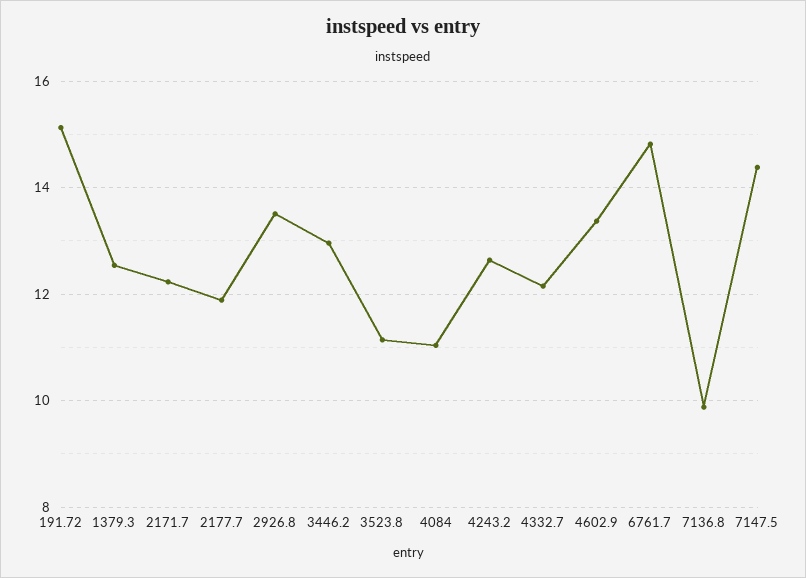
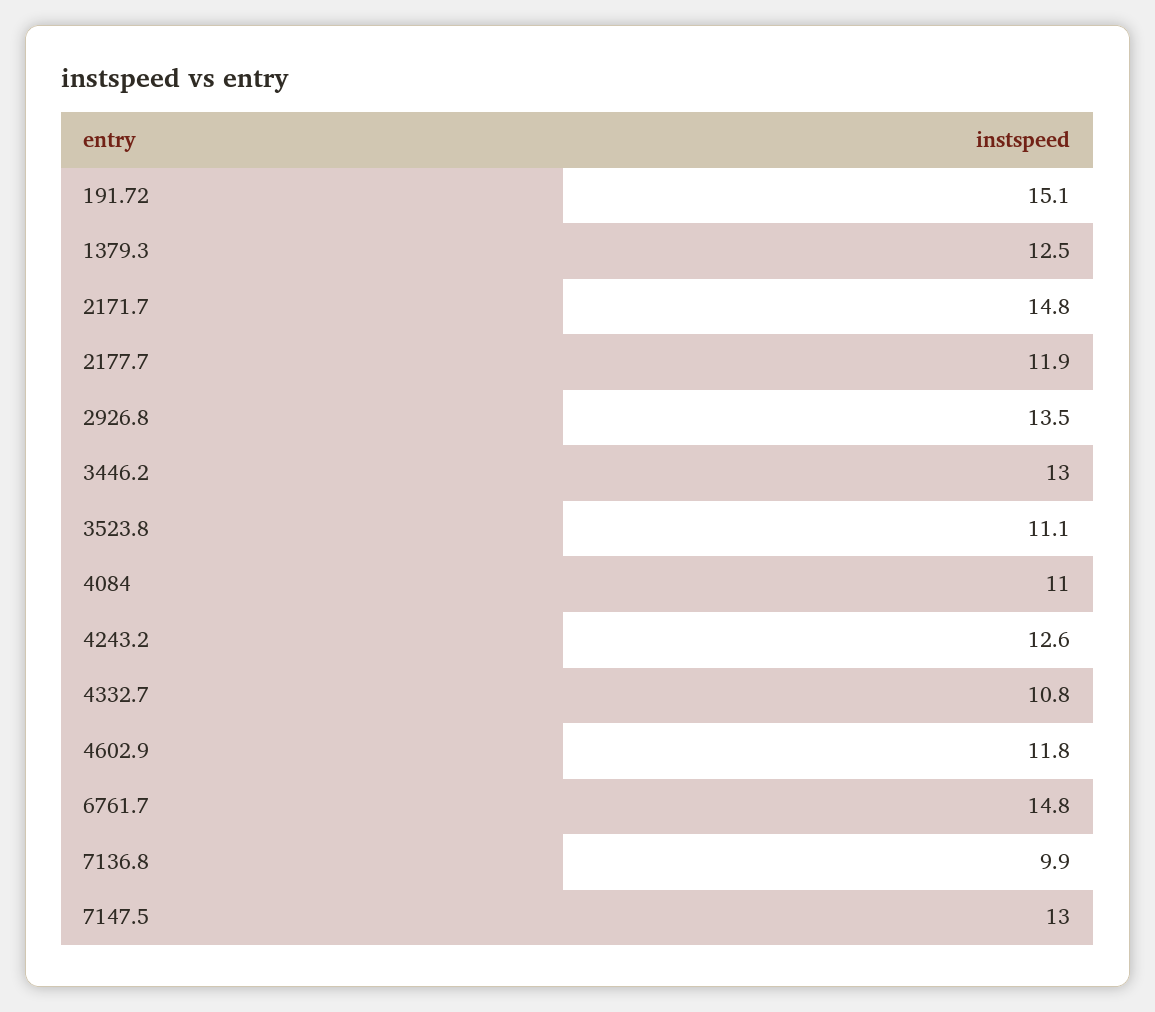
  {
    "191.72": 15.1,
    "1379.3": 12.5,
-   "2171.7": 12.2,
+   "2171.7": 14.8,
    "2177.7": 11.9,
    "2926.8": 13.5,
    "3446.2": 13,
    "3523.8": 11.1,
    "4084": 11,
    "4243.2": 12.6,
-   "4332.7": 12.2,
+   "4332.7": 10.8,
-   "4602.9": 13.4,
+   "4602.9": 11.8,
    "6761.7": 14.8,
    "7136.8": 9.9,
-   "7147.5": 14.4
+   "7147.5": 13
  }

